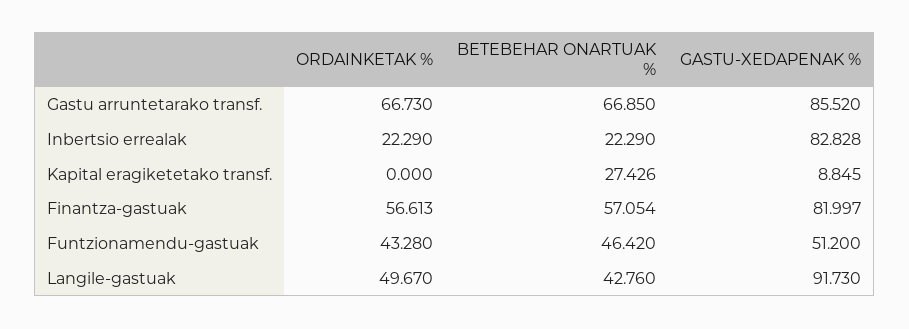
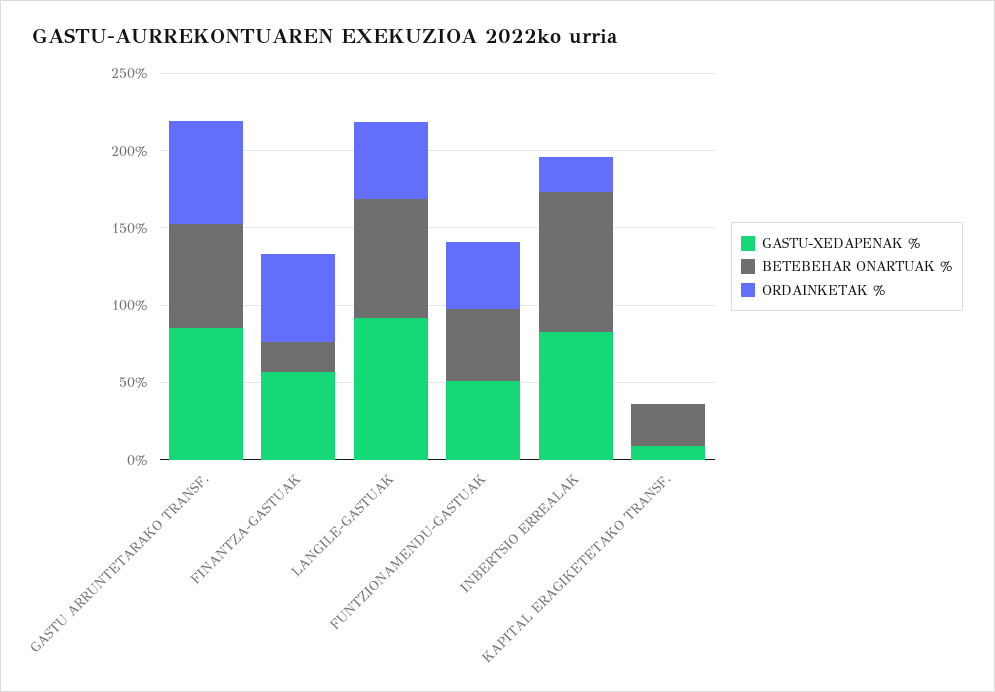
  {
    "ORDAINKETAK %": {
      "Gastu arruntetarako transf.": 66.73,
      "Inbertsio errealak": 22.29,
      "Kapital eragiketetako transf.": 0,
      "Finantza-gastuak": 56.613,
      "Funtzionamendu-gastuak": 43.28,
      "Langile-gastuak": 49.67
    },
    "BETEBEHAR ONARTUAK %": {
      "Gastu arruntetarako transf.": 66.85,
-     "Inbertsio errealak": 22.29,
+     "Inbertsio errealak": 90,
      "Kapital eragiketetako transf.": 27.426,
-     "Finantza-gastuak": 57.054,
+     "Finantza-gastuak": 20,
      "Funtzionamendu-gastuak": 46.42,
-     "Langile-gastuak": 42.76
+     "Langile-gastuak": 80
    },
    "GASTU-XEDAPENAK %": {
      "Gastu arruntetarako transf.": 85.52,
      "Inbertsio errealak": 82.828,
      "Kapital eragiketetako transf.": 8.845,
-     "Finantza-gastuak": 81.997,
+     "Finantza-gastuak": 60,
      "Funtzionamendu-gastuak": 51.2,
      "Langile-gastuak": 91.73
    }
  }

